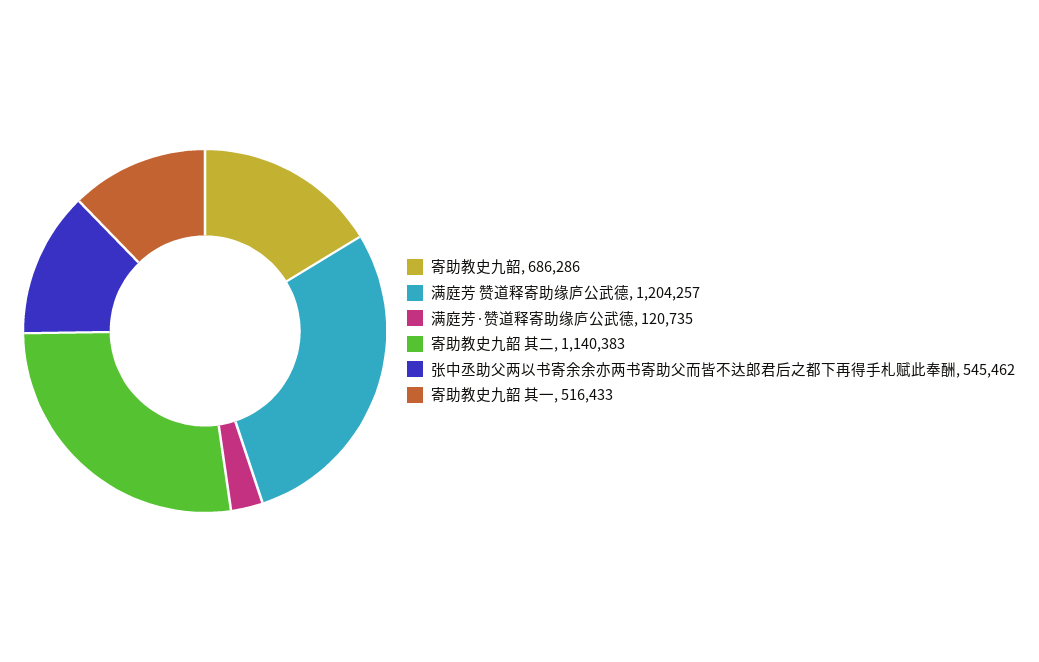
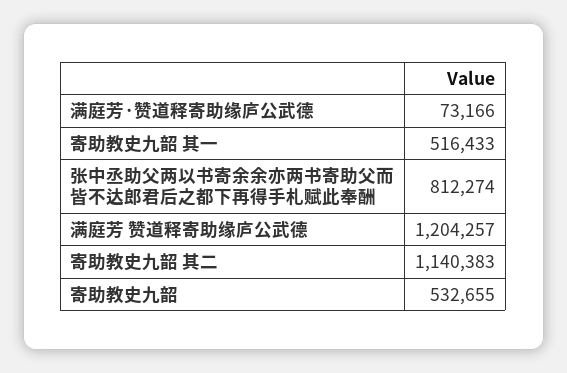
  {
-   "寄助教史九韶": 686286,
+   "寄助教史九韶": 532655,
    "满庭芳 赞道释寄助缘庐公武德": 1204257,
-   "满庭芳·赞道释寄助缘庐公武德": 120735,
+   "满庭芳·赞道释寄助缘庐公武德": 73166,
    "寄助教史九韶 其二": 1140383,
-   "张中丞助父两以书寄余余亦两书寄助父而皆不达郎君后之都下再得手札赋此奉酬": 545462,
+   "张中丞助父两以书寄余余亦两书寄助父而皆不达郎君后之都下再得手札赋此奉酬": 812274,
    "寄助教史九韶 其一": 516433
  }

